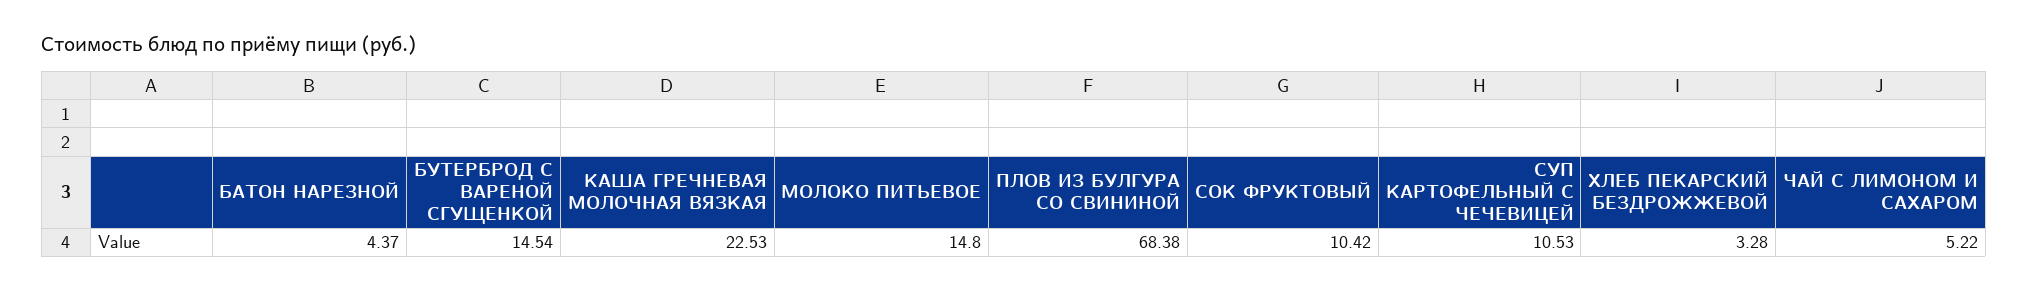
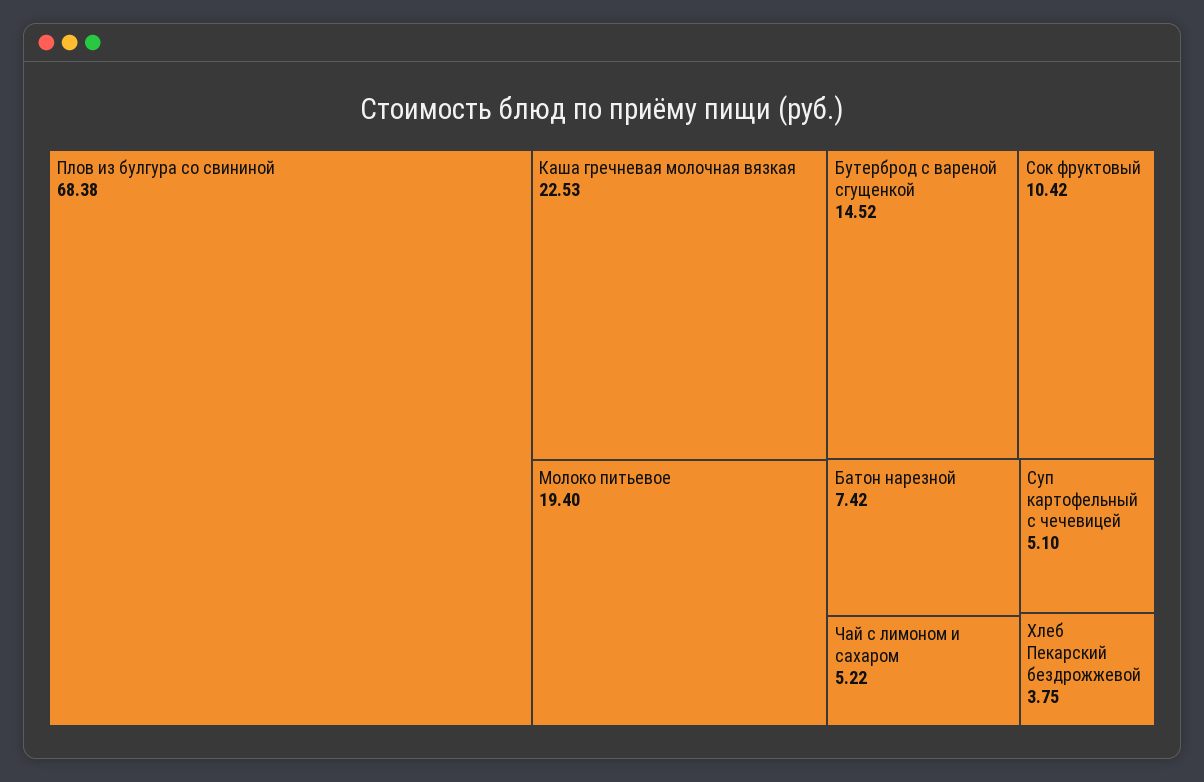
  {
-   "БАТОН НАРЕЗНОЙ": 4.37,
+   "БАТОН НАРЕЗНОЙ": 7.42,
-   "БУТЕРБРОД С ВАРЕНОЙ СГУЩЕНКОЙ": 14.54,
+   "БУТЕРБРОД С ВАРЕНОЙ СГУЩЕНКОЙ": 14.52,
    "КАША ГРЕЧНЕВАЯ МОЛОЧНАЯ ВЯЗКАЯ": 22.53,
-   "МОЛОКО ПИТЬЕВОЕ": 14.8,
+   "МОЛОКО ПИТЬЕВОЕ": 19.4,
    "ПЛОВ ИЗ БУЛГУРА СО СВИНИНОЙ": 68.38,
    "СОК ФРУКТОВЫЙ": 10.42,
-   "СУП КАРТОФЕЛЬНЫЙ С ЧЕЧЕВИЦЕЙ": 10.53,
+   "СУП КАРТОФЕЛЬНЫЙ С ЧЕЧЕВИЦЕЙ": 5.1,
-   "ХЛЕБ ПЕКАРСКИЙ БЕЗДРОЖЖЕВОЙ": 3.28,
+   "ХЛЕБ ПЕКАРСКИЙ БЕЗДРОЖЖЕВОЙ": 3.75,
    "ЧАЙ С ЛИМОНОМ И САХАРОМ": 5.22
  }

